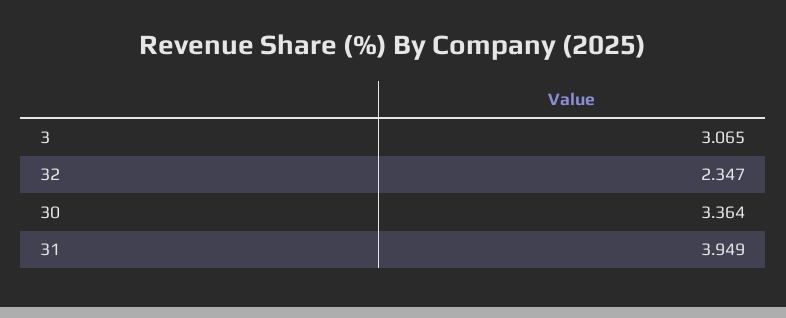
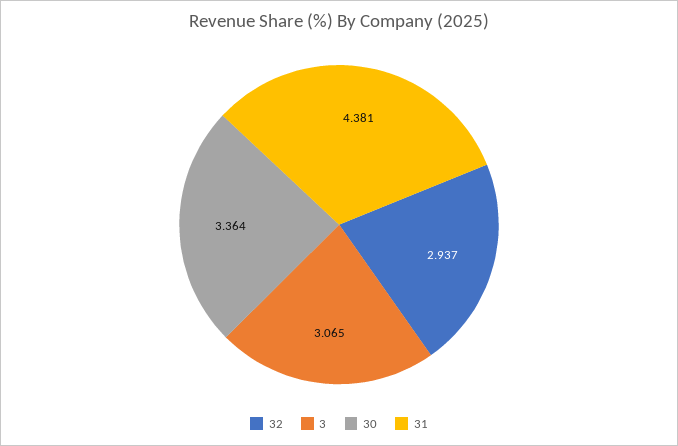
  {
    "3": 3.065,
-   "32": 2.347,
+   "32": 2.937,
    "30": 3.364,
-   "31": 3.949
+   "31": 4.381
  }

